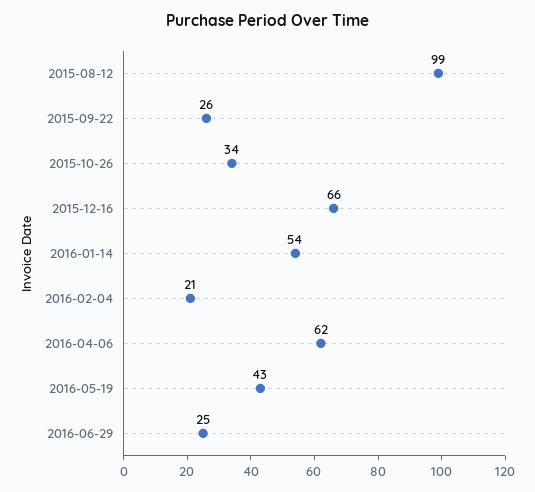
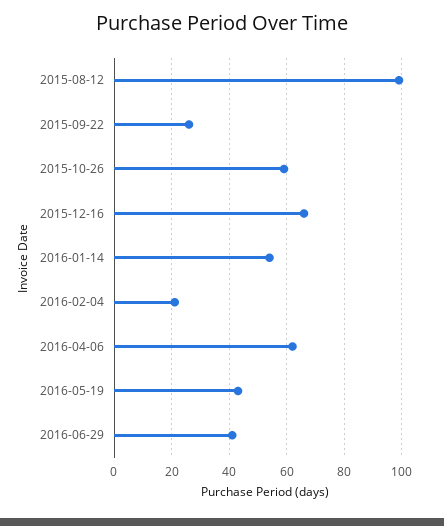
  {
    "2015-08-12": 99,
    "2015-09-22": 26,
-   "2015-10-26": 34,
+   "2015-10-26": 60,
    "2015-12-16": 66,
    "2016-01-14": 54,
    "2016-02-04": 21,
    "2016-04-06": 62,
    "2016-05-19": 43,
-   "2016-06-29": 25
+   "2016-06-29": 40
  }

